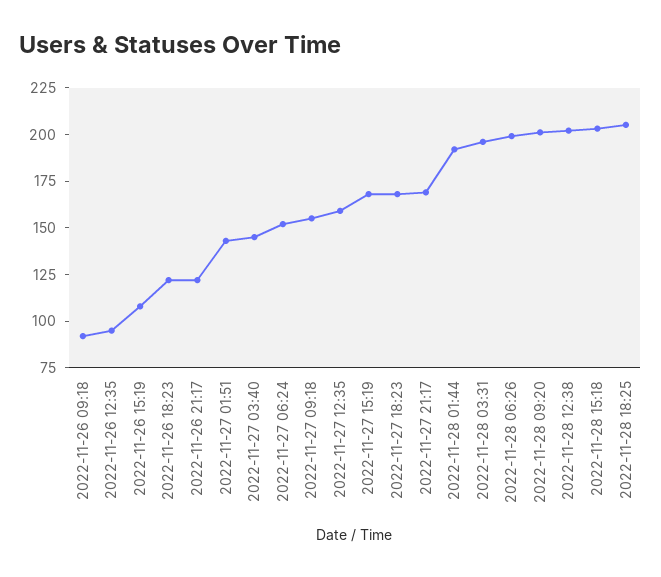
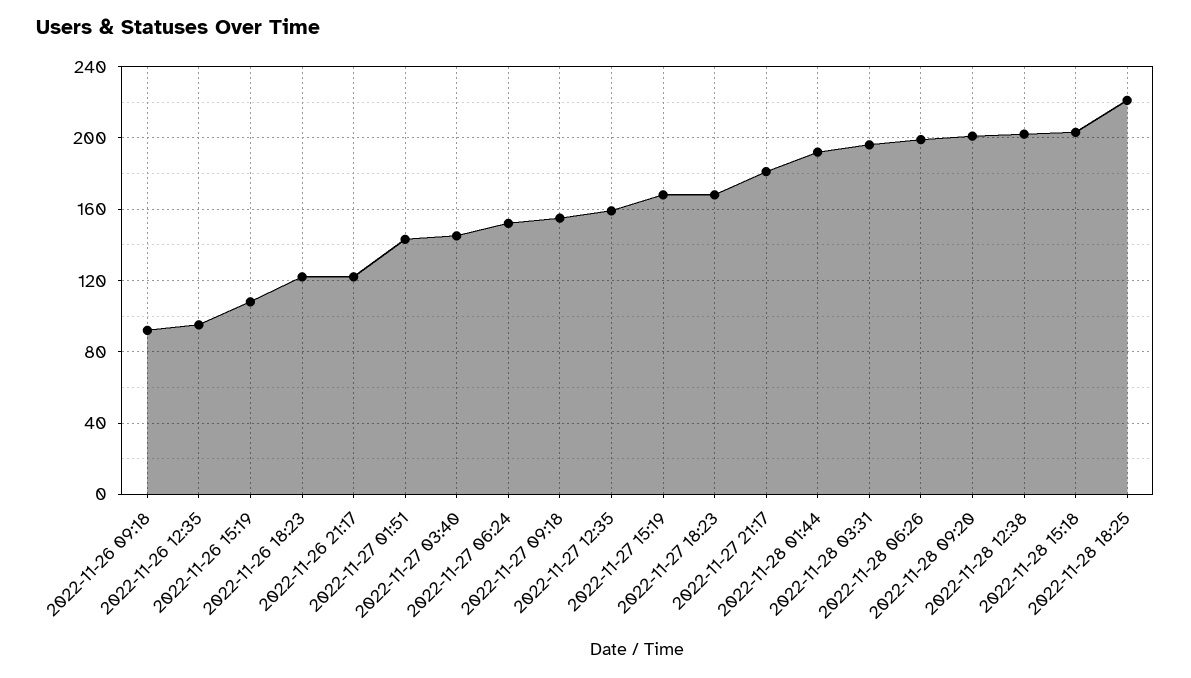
  {
    "2022-11-26 09:18": 90,
    "2022-11-26 12:35": 95,
    "2022-11-26 15:19": 110,
    "2022-11-26 18:23": 120,
    "2022-11-26 21:17": 120,
    "2022-11-27 01:51": 145,
    "2022-11-27 03:40": 145,
    "2022-11-27 06:24": 150,
    "2022-11-27 09:18": 155,
    "2022-11-27 12:35": 160,
    "2022-11-27 15:19": 170,
    "2022-11-27 18:23": 170,
-   "2022-11-27 21:17": 170,
+   "2022-11-27 21:17": 180,
    "2022-11-28 01:44": 190,
    "2022-11-28 03:31": 195,
    "2022-11-28 06:26": 200,
    "2022-11-28 09:20": 200,
    "2022-11-28 12:38": 200,
    "2022-11-28 15:18": 205,
-   "2022-11-28 18:25": 205
+   "2022-11-28 18:25": 220
  }

